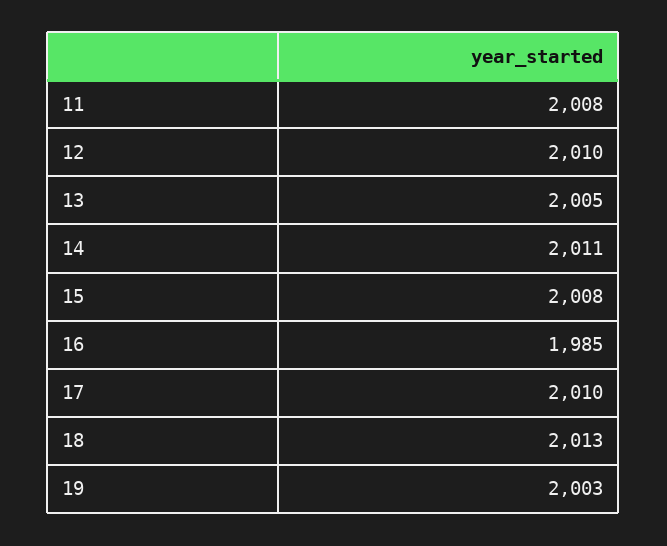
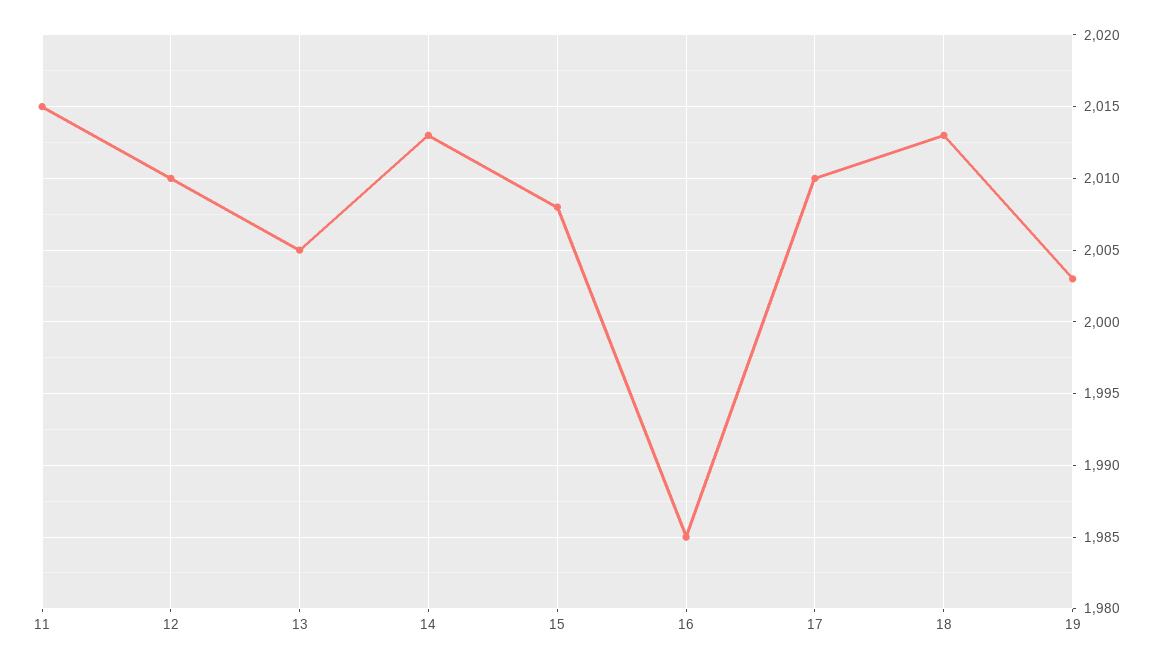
  {
-   "11": 2008,
+   "11": 2015,
    "12": 2010,
    "13": 2005,
-   "14": 2011,
+   "14": 2013,
    "15": 2008,
    "16": 1985,
    "17": 2010,
    "18": 2013,
    "19": 2003
  }

